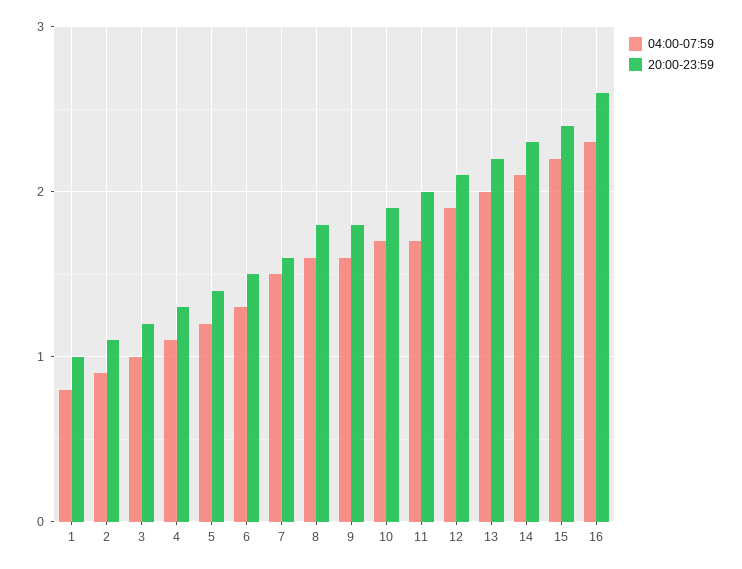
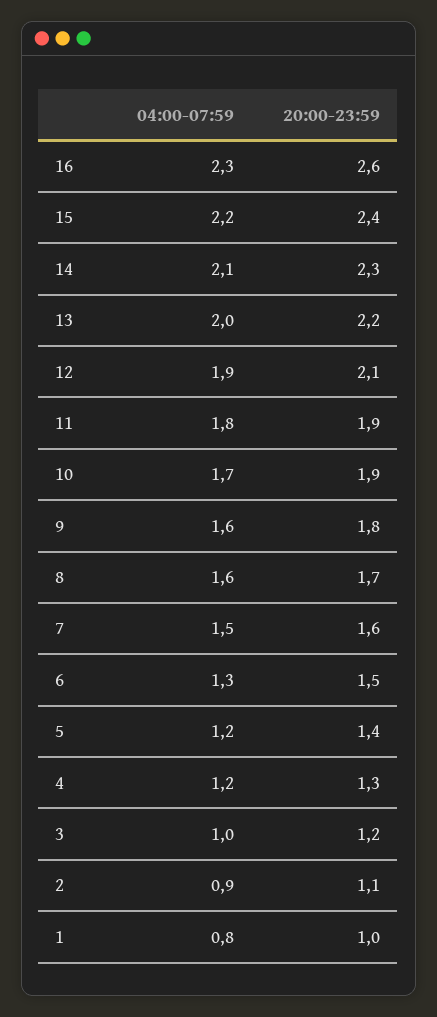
  {
    "04:00-07:59": {
      "1": 0.8,
      "2": 0.9,
      "3": 1,
-     "4": 1.1,
+     "4": 1.2,
      "5": 1.2,
      "6": 1.3,
      "7": 1.5,
      "8": 1.6,
      "9": 1.6,
      "10": 1.7,
-     "11": 1.7,
+     "11": 1.8,
      "12": 1.9,
      "13": 2,
      "14": 2.1,
      "15": 2.2,
      "16": 2.3
    },
    "20:00-23:59": {
      "1": 1,
      "2": 1.1,
      "3": 1.2,
      "4": 1.3,
      "5": 1.4,
      "6": 1.5,
      "7": 1.6,
-     "8": 1.8,
+     "8": 1.7,
      "9": 1.8,
      "10": 1.9,
-     "11": 2,
+     "11": 1.9,
      "12": 2.1,
      "13": 2.2,
      "14": 2.3,
      "15": 2.4,
      "16": 2.6
    }
  }

